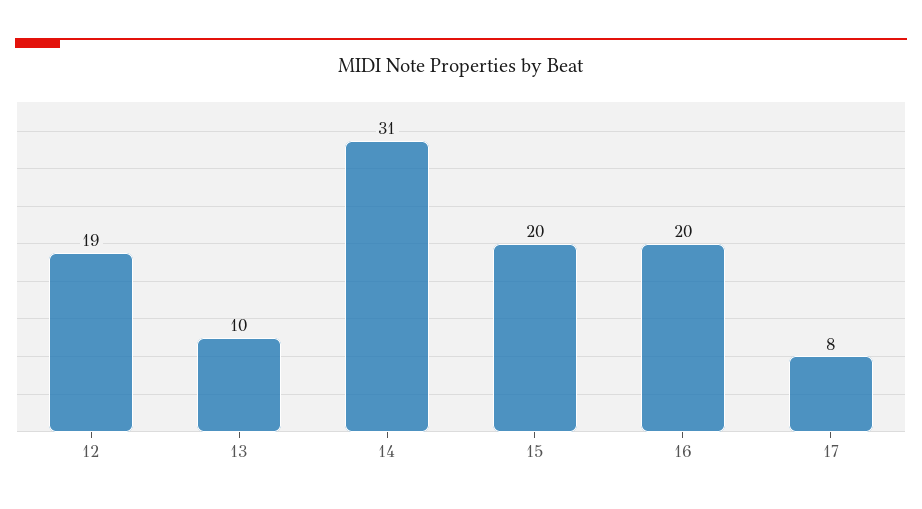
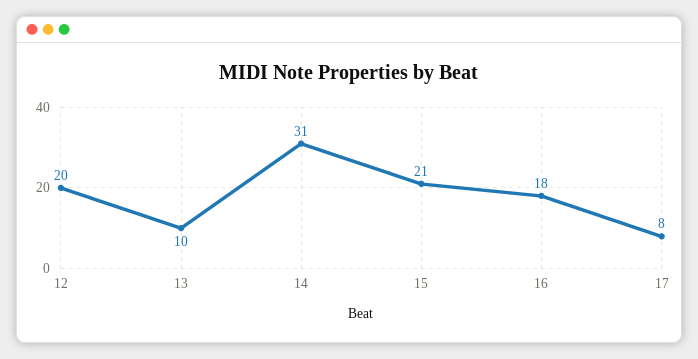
  {
-   "12": 19,
+   "12": 20,
    "13": 10,
    "14": 31,
-   "15": 20,
+   "15": 21,
-   "16": 20,
+   "16": 18,
    "17": 8
  }

